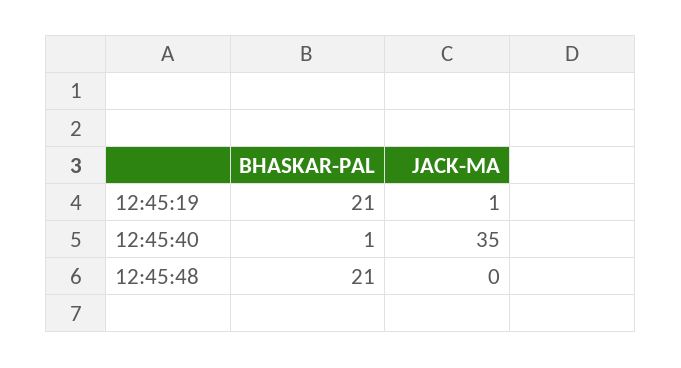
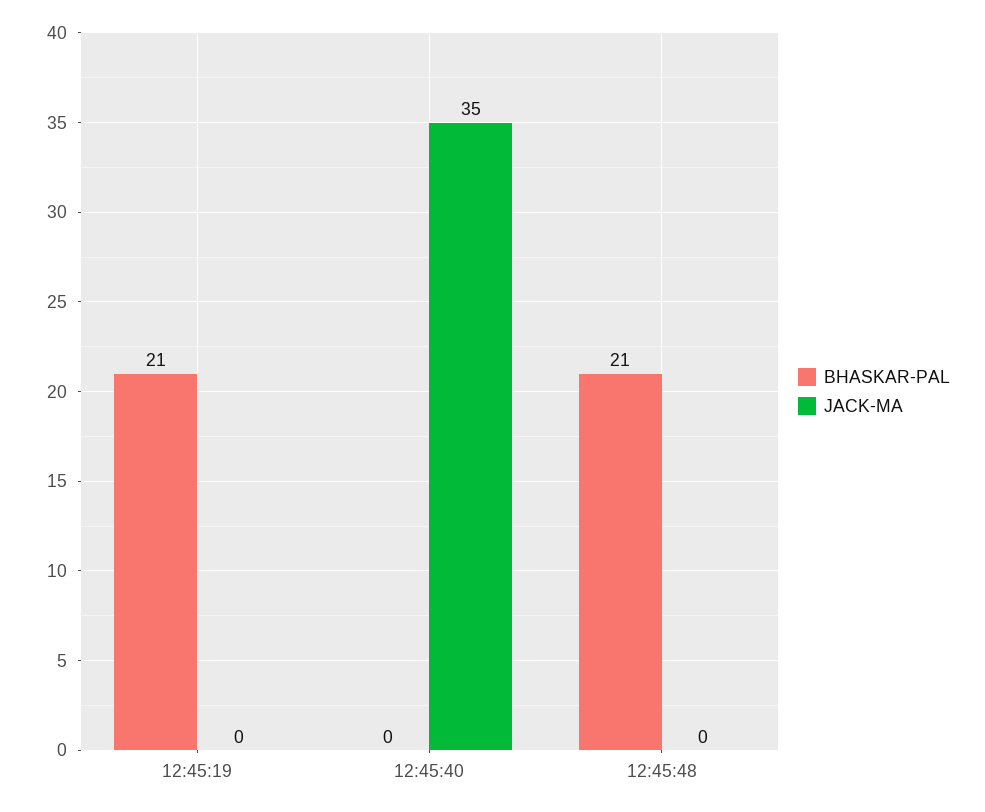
  {
    "BHASKAR-PAL": {
      "12:45:19": 21,
-     "12:45:40": 1,
+     "12:45:40": 0,
      "12:45:48": 21
    },
    "JACK-MA": {
-     "12:45:19": 1,
+     "12:45:19": 0,
      "12:45:40": 35,
      "12:45:48": 0
    }
  }

